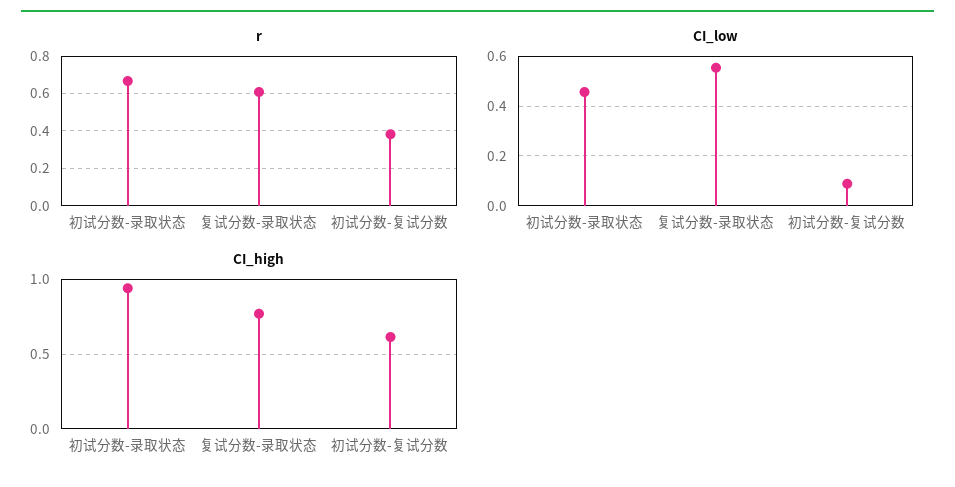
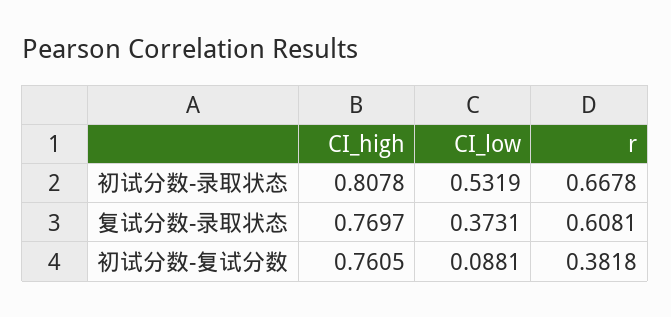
  {
    "r": {
      "初试分数-录取状态": 0.6678,
      "复试分数-录取状态": 0.6081,
      "初试分数-复试分数": 0.3818
    },
    "CI_low": {
-     "初试分数-录取状态": 0.45,
+     "初试分数-录取状态": 0.5319,
-     "复试分数-录取状态": 0.55,
+     "复试分数-录取状态": 0.3731,
      "初试分数-复试分数": 0.0881
    },
    "CI_high": {
-     "初试分数-录取状态": 0.95,
+     "初试分数-录取状态": 0.8078,
      "复试分数-录取状态": 0.7697,
-     "初试分数-复试分数": 0.6
+     "初试分数-复试分数": 0.7605
    }
  }

